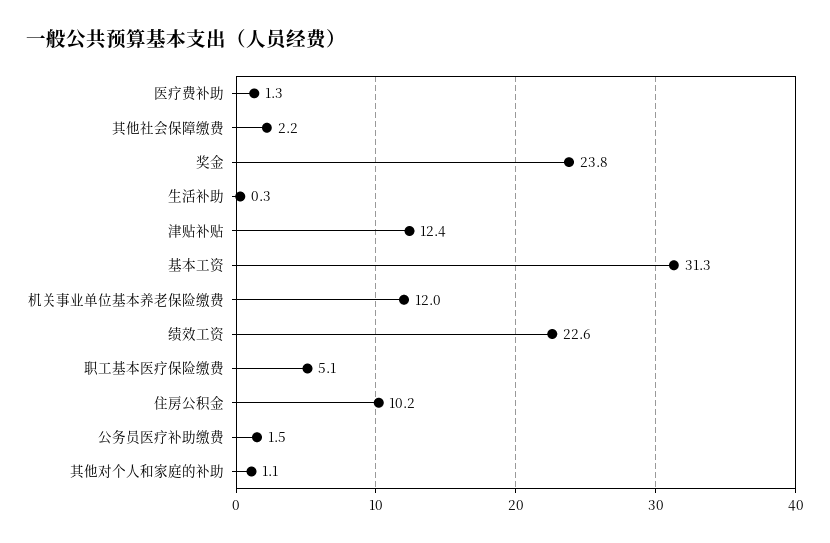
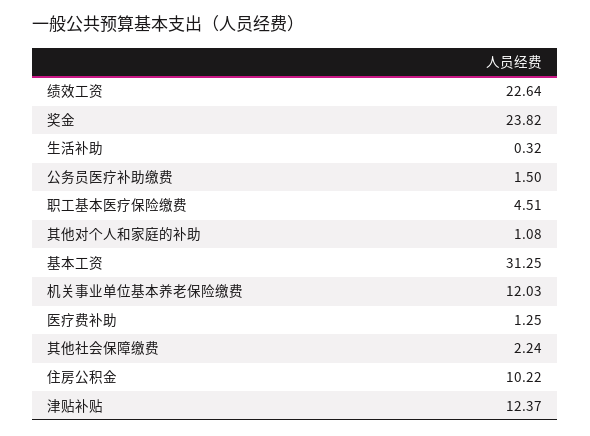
  {
    "医疗费补助": 1.25,
    "其他社会保障缴费": 2.24,
    "奖金": 23.82,
    "生活补助": 0.32,
    "津贴补贴": 12.37,
    "基本工资": 31.25,
    "机关事业单位基本养老保险缴费": 12.03,
    "绩效工资": 22.64,
-   "职工基本医疗保险缴费": 5.1,
+   "职工基本医疗保险缴费": 4.51,
    "住房公积金": 10.22,
    "公务员医疗补助缴费": 1.5,
    "其他对个人和家庭的补助": 1.08
  }

